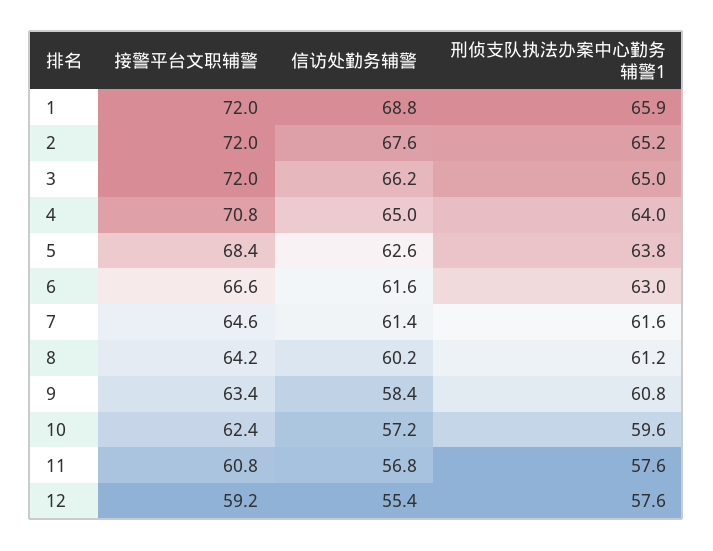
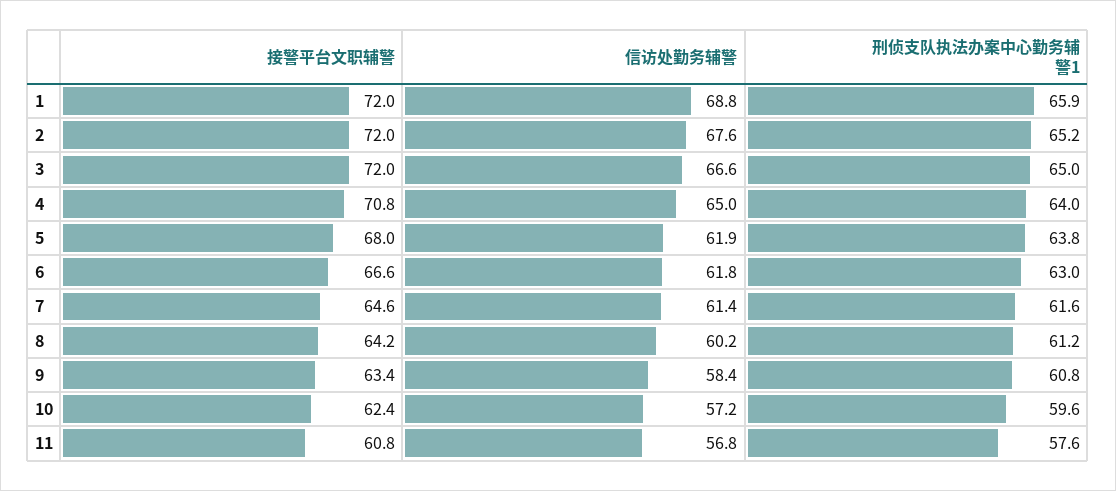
  {
    "接警平台文职辅警": {
      "1": 72,
      "2": 72,
      "3": 72,
      "4": 70.8,
-     "5": 68.4,
+     "5": 68,
      "6": 66.6,
      "7": 64.6,
      "8": 64.2,
      "9": 63.4,
      "10": 62.4,
-     "11": 60.8,
+     "11": 60.8
-     "12": 59.2
    },
    "信访处勤务辅警": {
      "1": 68.8,
      "2": 67.6,
-     "3": 66.2,
+     "3": 66.6,
      "4": 65,
-     "5": 62.6,
+     "5": 61.9,
-     "6": 61.6,
+     "6": 61.8,
      "7": 61.4,
      "8": 60.2,
      "9": 58.4,
      "10": 57.2,
-     "11": 56.8,
+     "11": 56.8
-     "12": 55.4
    },
    "刑侦支队执法办案中心勤务辅警1": {
      "1": 65.9,
      "2": 65.2,
      "3": 65,
      "4": 64,
      "5": 63.8,
      "6": 63,
      "7": 61.6,
      "8": 61.2,
      "9": 60.8,
      "10": 59.6,
-     "11": 57.6,
+     "11": 57.6
-     "12": 57.6
    }
  }

